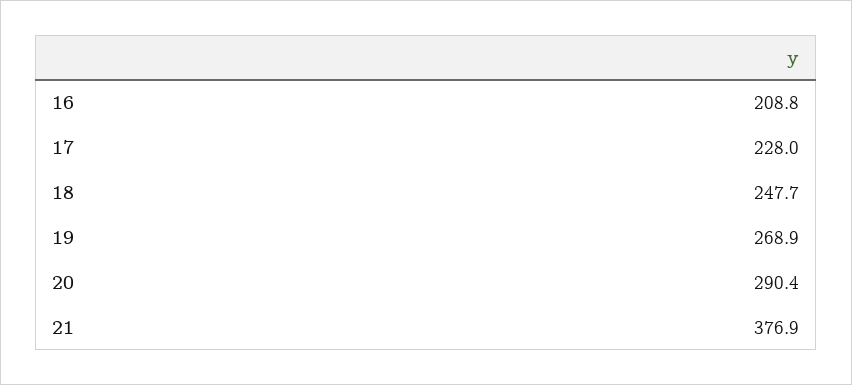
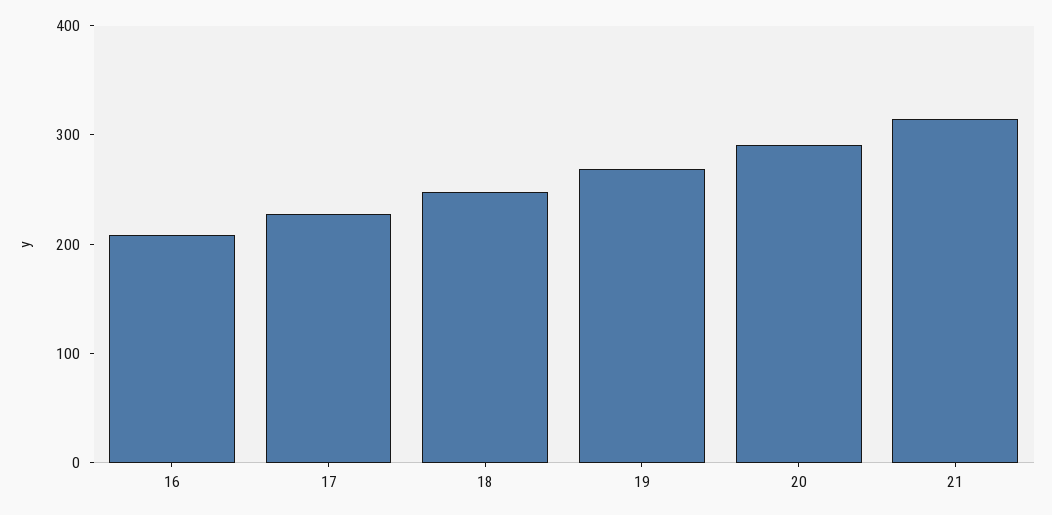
  {
    "16": 208.8,
    "17": 228,
    "18": 247.7,
    "19": 268.9,
    "20": 290.4,
-   "21": 376.9
+   "21": 320
  }

